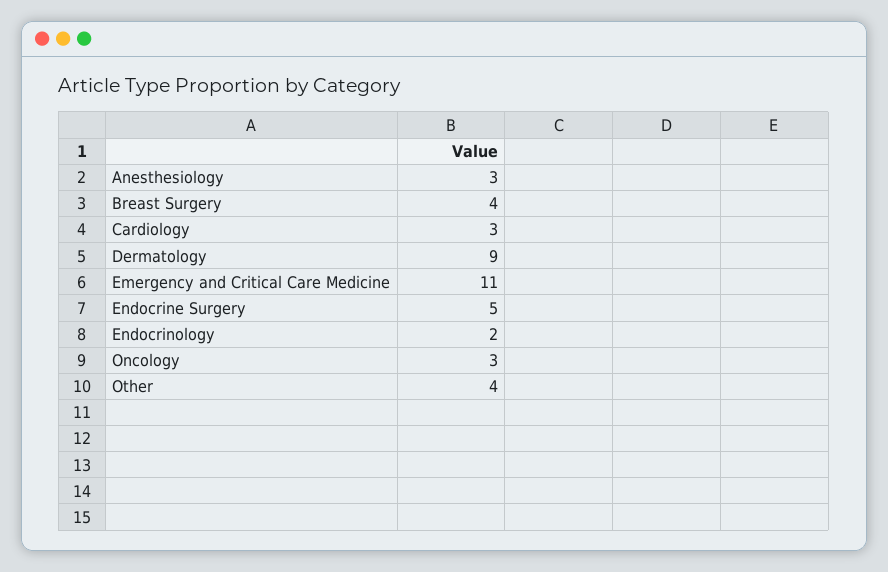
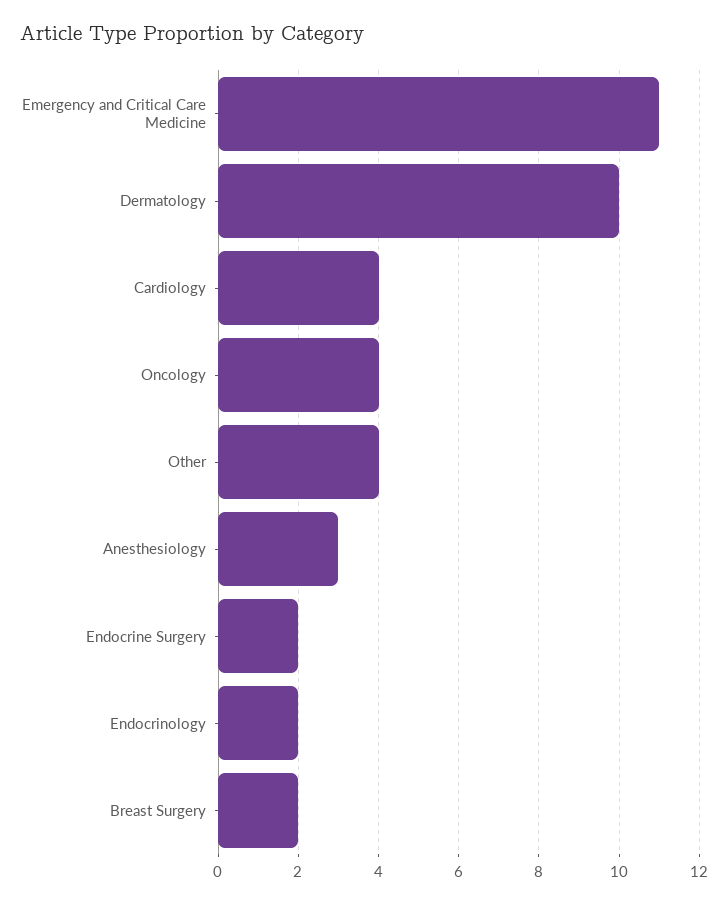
  {
    "Anesthesiology": 3,
-   "Breast Surgery": 4,
+   "Breast Surgery": 2,
-   "Cardiology": 3,
+   "Cardiology": 4,
-   "Dermatology": 9,
+   "Dermatology": 10,
    "Emergency and Critical Care Medicine": 11,
-   "Endocrine Surgery": 5,
+   "Endocrine Surgery": 2,
    "Endocrinology": 2,
-   "Oncology": 3,
+   "Oncology": 4,
    "Other": 4
  }

